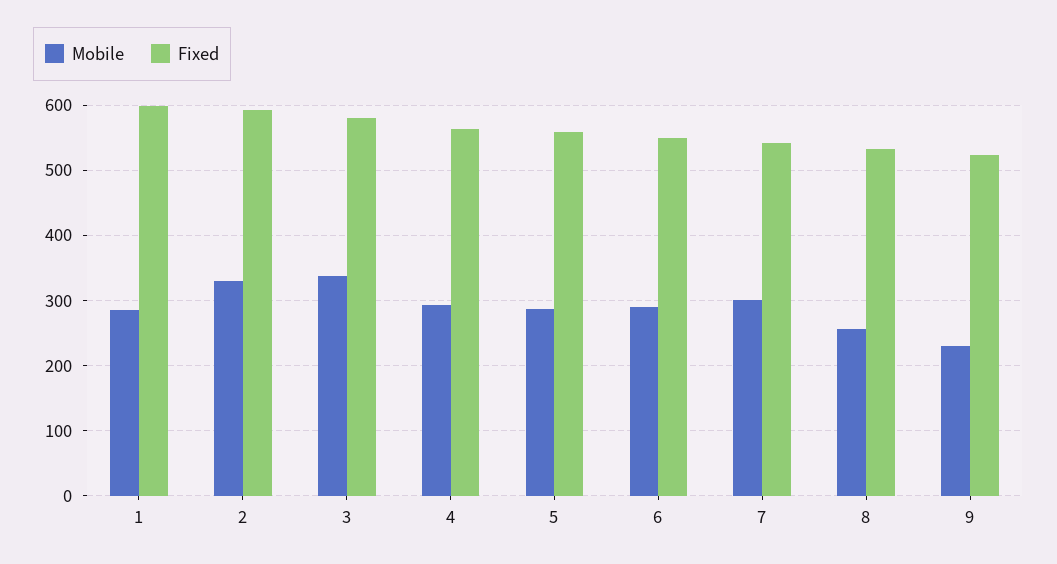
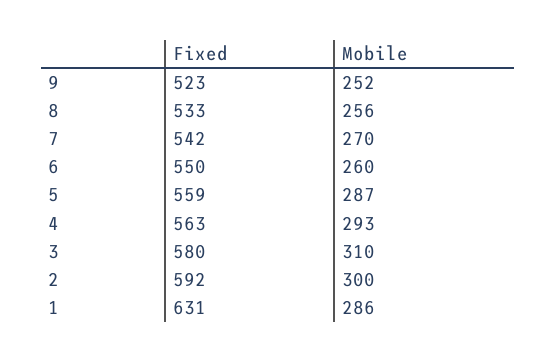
  {
    "Mobile": {
      "1": 286,
-     "2": 330,
+     "2": 300,
-     "3": 340,
+     "3": 310,
      "4": 293,
      "5": 287,
-     "6": 290,
+     "6": 260,
-     "7": 300,
+     "7": 270,
      "8": 256,
-     "9": 230
+     "9": 252
    },
    "Fixed": {
-     "1": 600,
+     "1": 631,
      "2": 592,
      "3": 580,
      "4": 563,
      "5": 559,
      "6": 550,
      "7": 542,
      "8": 533,
      "9": 523
    }
  }

